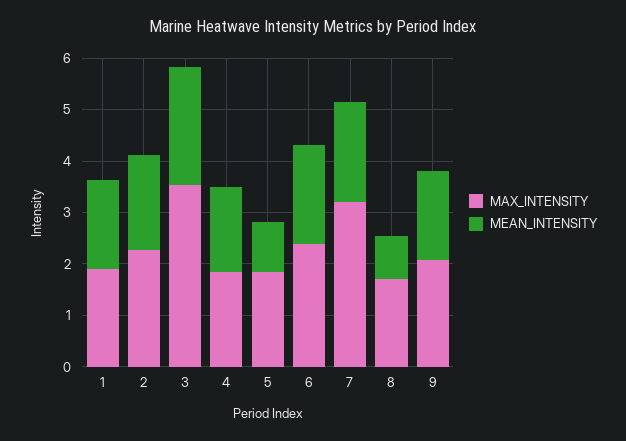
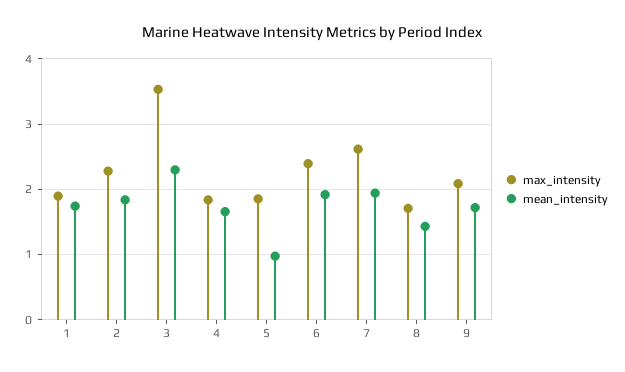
  {
    "MAX_INTENSITY": {
      "1": 1.9,
      "2": 2.3,
      "3": 3.5,
      "4": 1.8,
      "5": 1.9,
      "6": 2.4,
-     "7": 3.2,
+     "7": 2.6,
      "8": 1.7,
      "9": 2.1
    },
    "MEAN_INTENSITY": {
      "1": 1.7,
      "2": 1.8,
      "3": 2.3,
      "4": 1.7,
      "5": 1,
      "6": 1.9,
      "7": 1.9,
-     "8": 0.8,
+     "8": 1.4,
      "9": 1.7
    }
  }

